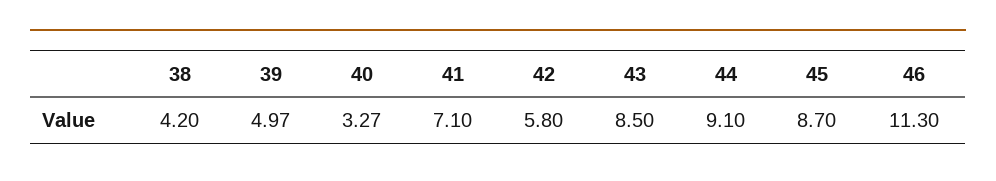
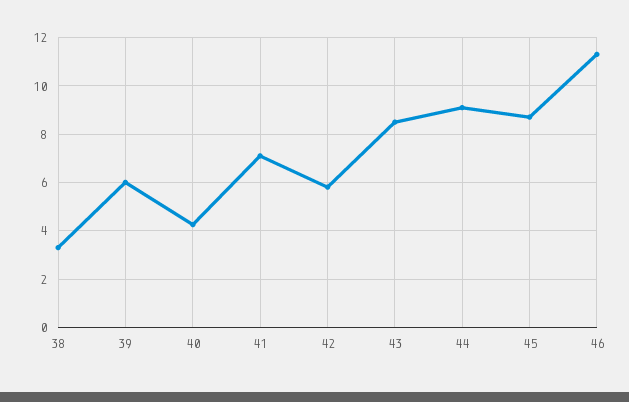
  {
-   "38": 4.2,
+   "38": 3.25,
-   "39": 4.97,
+   "39": 6,
-   "40": 3.27,
+   "40": 4.25,
    "41": 7.1,
    "42": 5.8,
    "43": 8.5,
    "44": 9.1,
    "45": 8.7,
    "46": 11.3
  }

